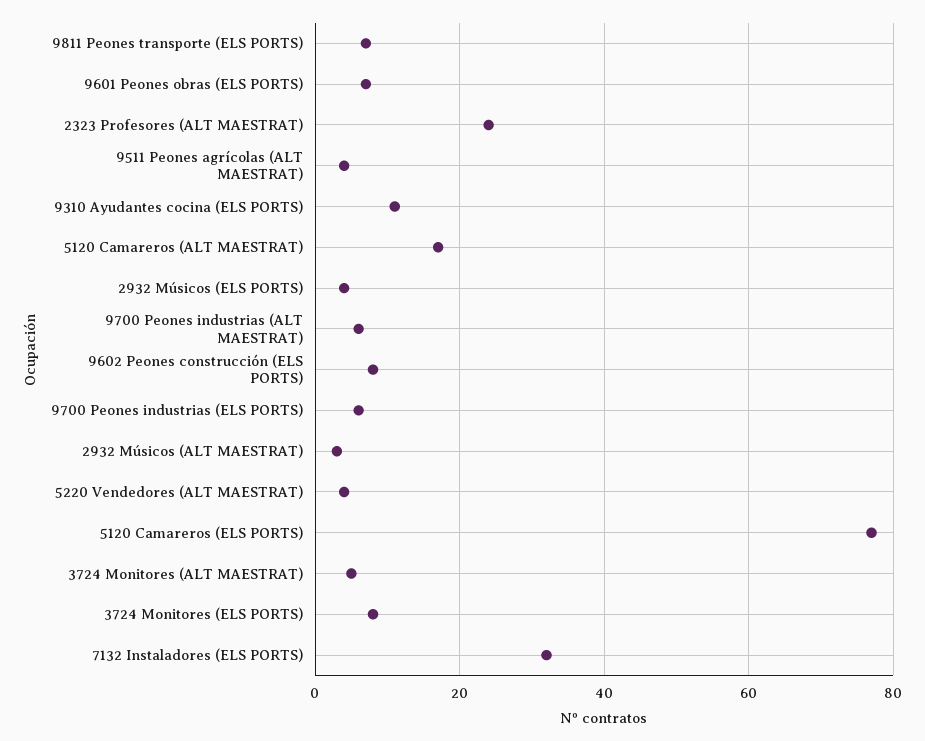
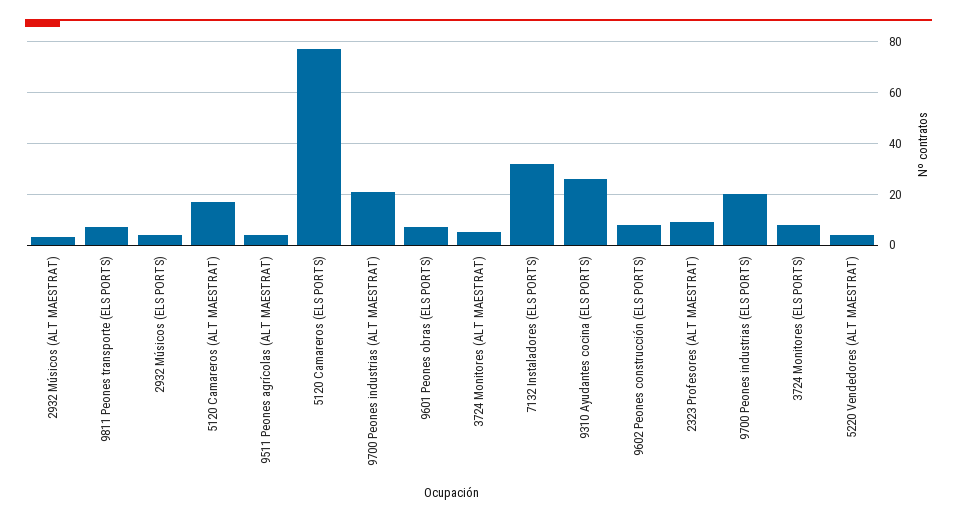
  {
    "9811 Peones transporte (ELS PORTS)": 5,
    "9601 Peones obras (ELS PORTS)": 5,
-   "2323 Profesores (ALT MAESTRAT)": 25,
+   "2323 Profesores (ALT MAESTRAT)": 10,
    "9511 Peones agrícolas (ALT MAESTRAT)": 5,
-   "9310 Ayudantes cocina (ELS PORTS)": 10,
+   "9310 Ayudantes cocina (ELS PORTS)": 25,
    "5120 Camareros (ALT MAESTRAT)": 15,
    "2932 Músicos (ELS PORTS)": 5,
-   "9700 Peones industrias (ALT MAESTRAT)": 5,
+   "9700 Peones industrias (ALT MAESTRAT)": 20,
    "9602 Peones construcción (ELS PORTS)": 10,
-   "9700 Peones industrias (ELS PORTS)": 5,
+   "9700 Peones industrias (ELS PORTS)": 20,
    "2932 Músicos (ALT MAESTRAT)": 5,
    "5220 Vendedores (ALT MAESTRAT)": 5,
    "5120 Camareros (ELS PORTS)": 75,
    "3724 Monitores (ALT MAESTRAT)": 5,
    "3724 Monitores (ELS PORTS)": 10,
    "7132 Instaladores (ELS PORTS)": 30
  }

